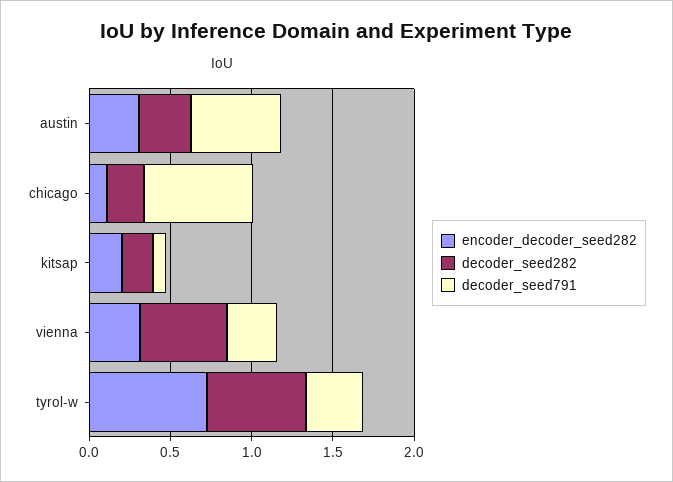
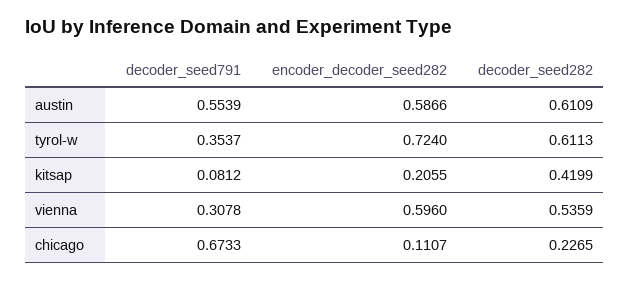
  {
    "encoder_decoder_seed282": {
-     "austin": 0.3,
+     "austin": 0.5866,
      "chicago": 0.1107,
      "kitsap": 0.2055,
-     "vienna": 0.3,
+     "vienna": 0.596,
      "tyrol-w": 0.724
    },
    "decoder_seed282": {
-     "austin": 0.3,
+     "austin": 0.6109,
      "chicago": 0.2265,
-     "kitsap": 0.2,
+     "kitsap": 0.4199,
      "vienna": 0.5359,
      "tyrol-w": 0.6113
    },
    "decoder_seed791": {
      "austin": 0.5539,
      "chicago": 0.6733,
      "kitsap": 0.0812,
      "vienna": 0.3078,
      "tyrol-w": 0.3537
    }
  }

